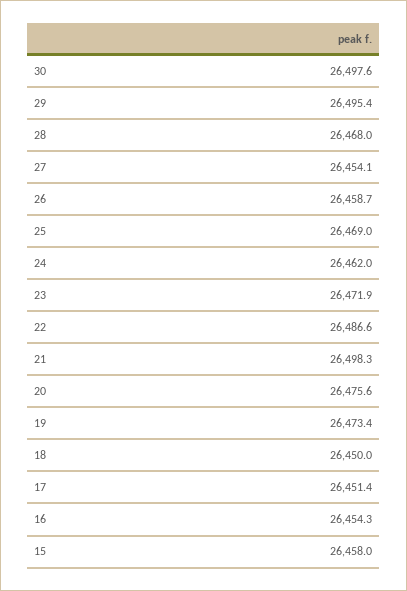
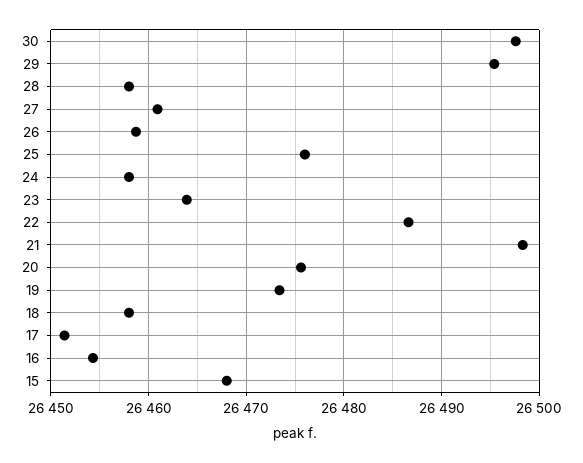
  {
    "30": 26497.6,
    "29": 26495.4,
-   "28": 26468,
+   "28": 26458,
-   "27": 26454.1,
+   "27": 26461,
    "26": 26458.7,
-   "25": 26469,
+   "25": 26476,
-   "24": 26462,
+   "24": 26458,
-   "23": 26471.9,
+   "23": 26464,
    "22": 26486.6,
    "21": 26498.3,
    "20": 26475.6,
    "19": 26473.4,
-   "18": 26450,
+   "18": 26458,
    "17": 26451.4,
    "16": 26454.3,
-   "15": 26458
+   "15": 26468
  }

